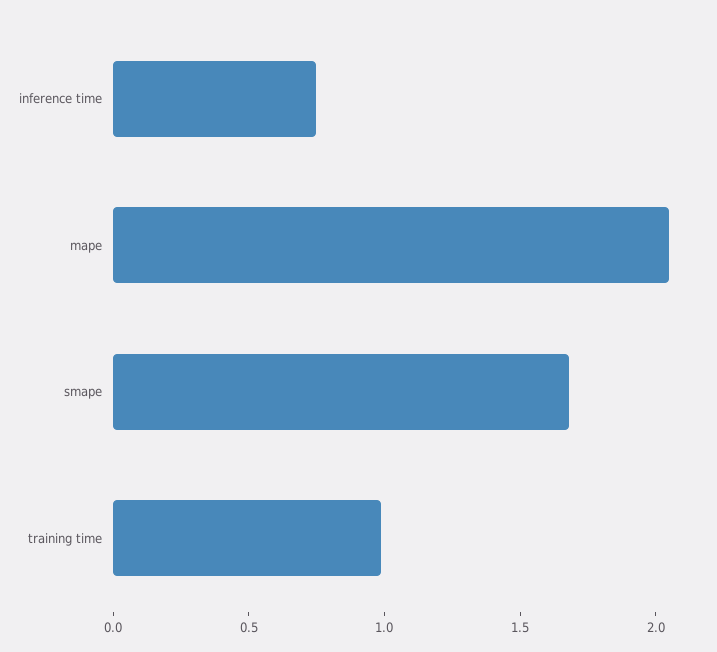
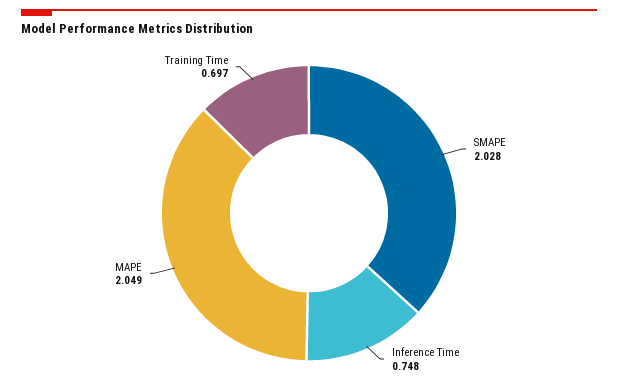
  {
    "inference time": 0.748,
    "mape": 2.049,
-   "smape": 1.7,
+   "smape": 2.028,
-   "training time": 1
+   "training time": 0.697
  }

